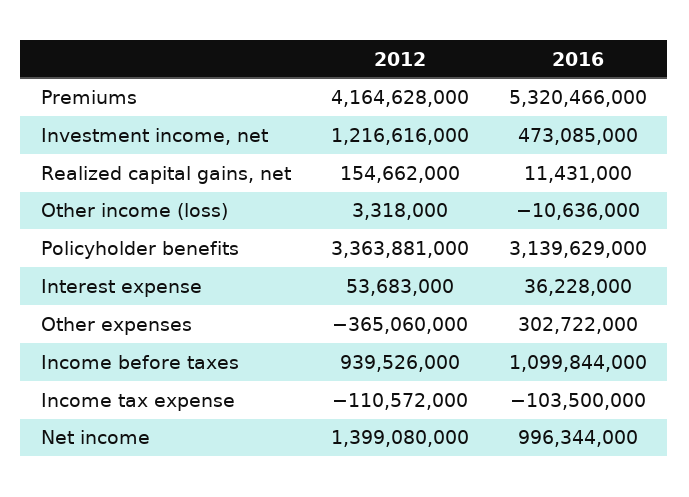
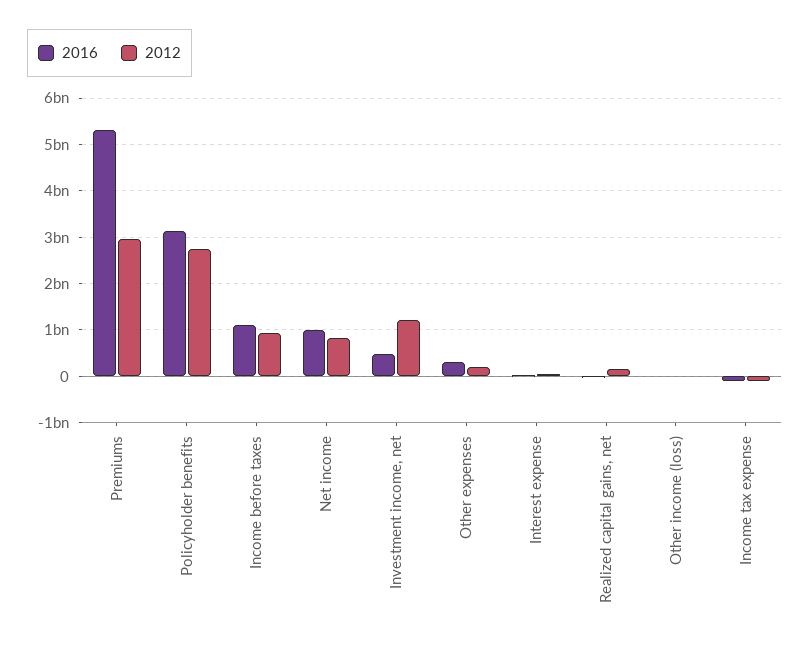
  {
    "2012": {
-     "Premiums": 4164628000,
+     "Premiums": 3000000000,
      "Investment income, net": 1216616000,
      "Realized capital gains, net": 154662000,
      "Other income (loss)": 3318000,
-     "Policyholder benefits": 3363881000,
+     "Policyholder benefits": 2800000000,
      "Interest expense": 53683000,
-     "Other expenses": -365060000,
+     "Other expenses": 200000000,
      "Income before taxes": 939526000,
      "Income tax expense": -110572000,
-     "Net income": 1399080000
+     "Net income": 800000000
    },
    "2016": {
      "Premiums": 5320466000,
      "Investment income, net": 473085000,
      "Realized capital gains, net": 11431000,
      "Other income (loss)": -10636000,
      "Policyholder benefits": 3139629000,
      "Interest expense": 36228000,
      "Other expenses": 302722000,
      "Income before taxes": 1099844000,
      "Income tax expense": -103500000,
      "Net income": 996344000
    }
  }

